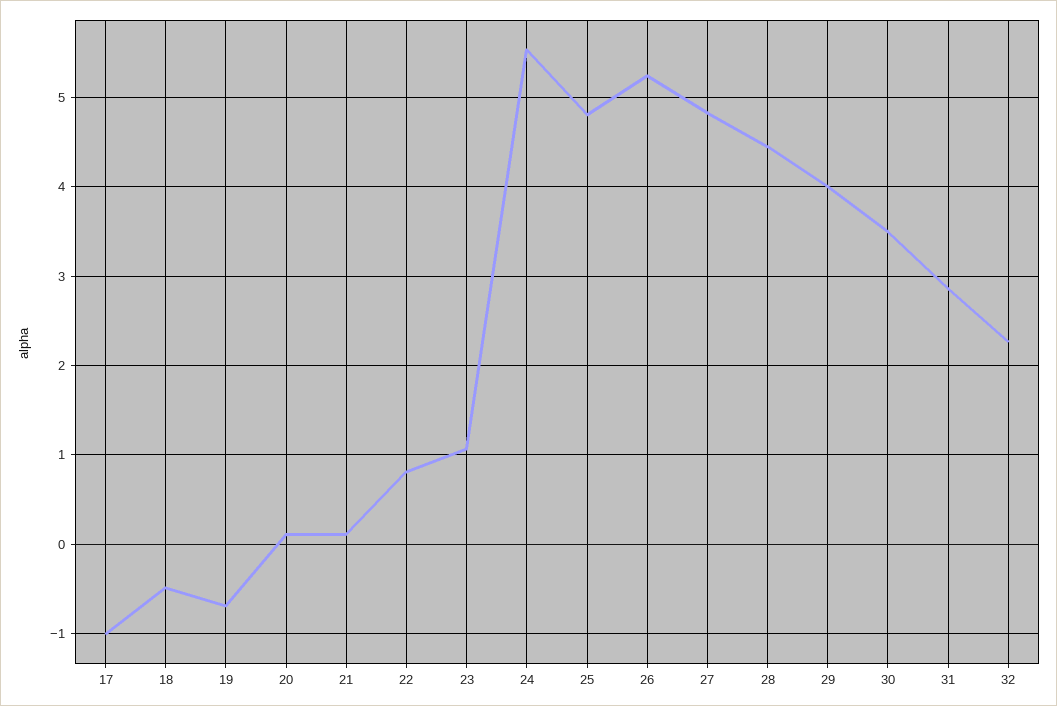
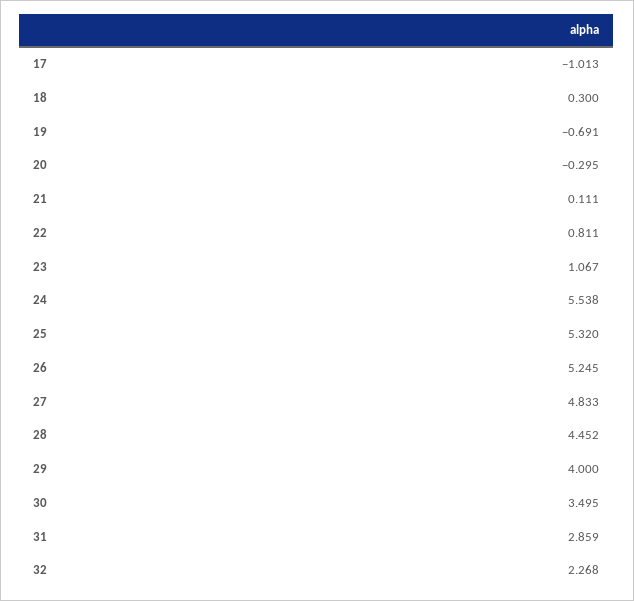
  {
    "17": -1.013,
-   "18": -0.5,
+   "18": 0.3,
    "19": -0.691,
-   "20": 0.1,
+   "20": -0.295,
    "21": 0.111,
    "22": 0.811,
    "23": 1.067,
    "24": 5.538,
-   "25": 4.8,
+   "25": 5.32,
    "26": 5.245,
    "27": 4.833,
    "28": 4.452,
    "29": 4,
    "30": 3.495,
    "31": 2.859,
    "32": 2.268
  }

